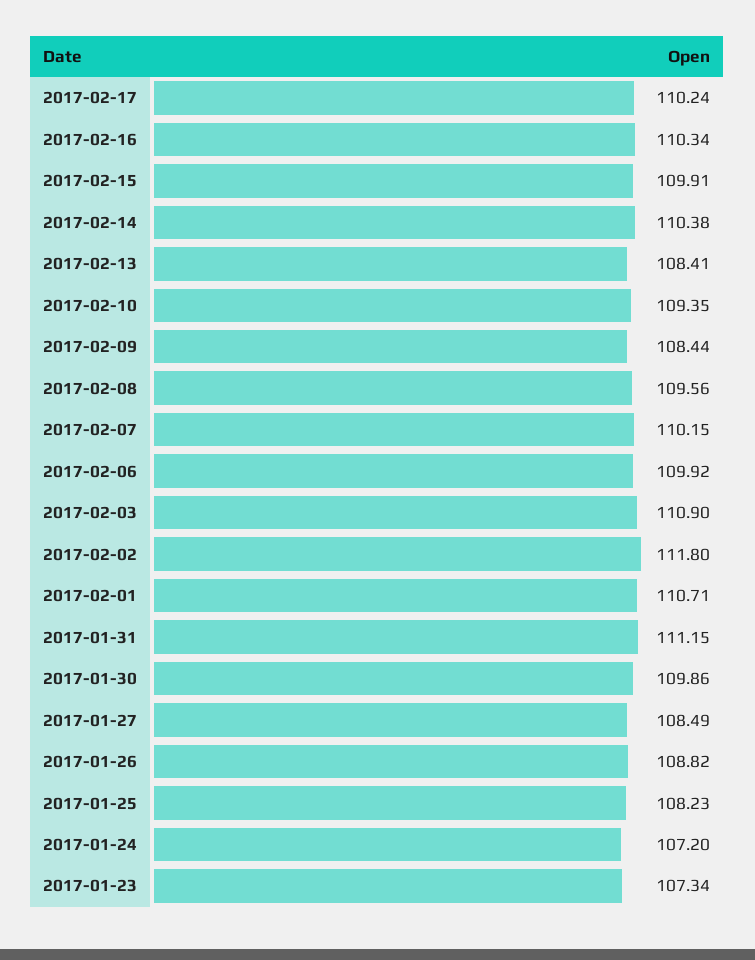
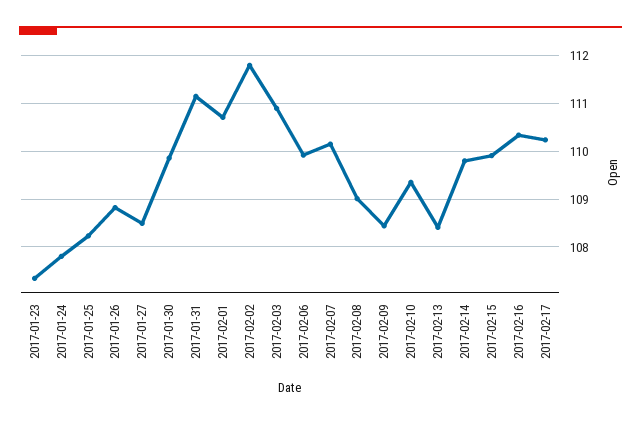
  {
    "2017-02-17": 110.24,
    "2017-02-16": 110.34,
    "2017-02-15": 109.91,
-   "2017-02-14": 110.38,
+   "2017-02-14": 109.8,
    "2017-02-13": 108.41,
    "2017-02-10": 109.35,
    "2017-02-09": 108.44,
-   "2017-02-08": 109.56,
+   "2017-02-08": 109,
    "2017-02-07": 110.15,
    "2017-02-06": 109.92,
    "2017-02-03": 110.9,
    "2017-02-02": 111.8,
    "2017-02-01": 110.71,
    "2017-01-31": 111.15,
    "2017-01-30": 109.86,
    "2017-01-27": 108.49,
    "2017-01-26": 108.82,
    "2017-01-25": 108.23,
-   "2017-01-24": 107.2,
+   "2017-01-24": 107.8,
    "2017-01-23": 107.34
  }

